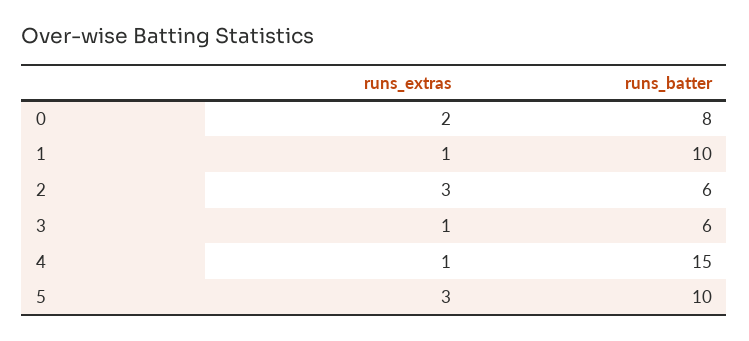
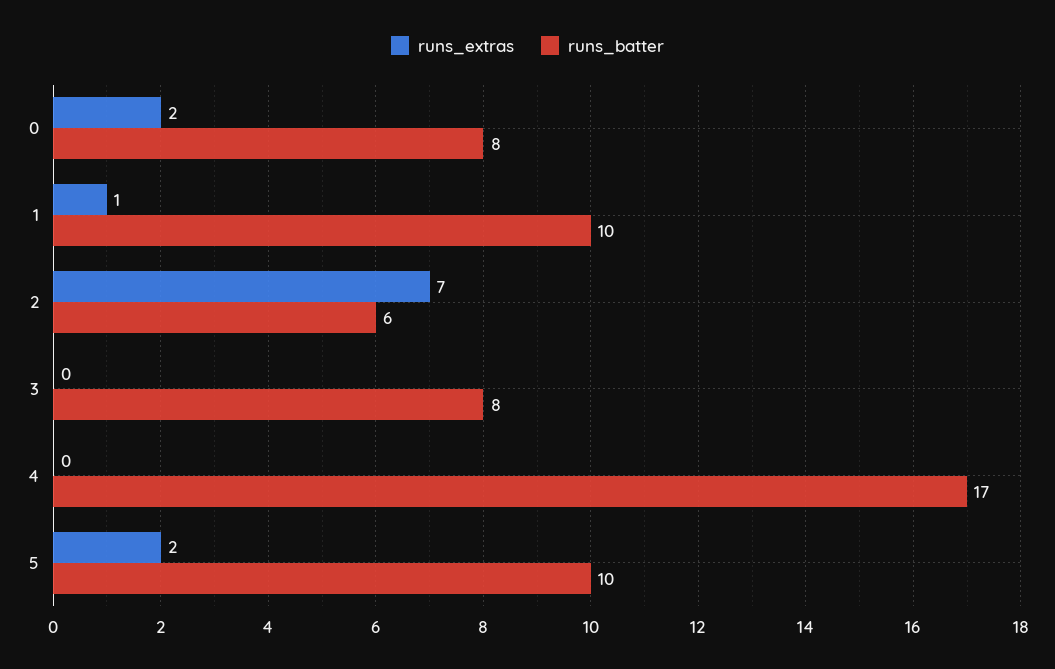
  {
    "runs_extras": {
      "0": 2,
      "1": 1,
-     "2": 3,
+     "2": 7,
-     "3": 1,
+     "3": 0,
-     "4": 1,
+     "4": 0,
-     "5": 3
+     "5": 2
    },
    "runs_batter": {
      "0": 8,
      "1": 10,
      "2": 6,
-     "3": 6,
+     "3": 8,
-     "4": 15,
+     "4": 17,
      "5": 10
    }
  }

